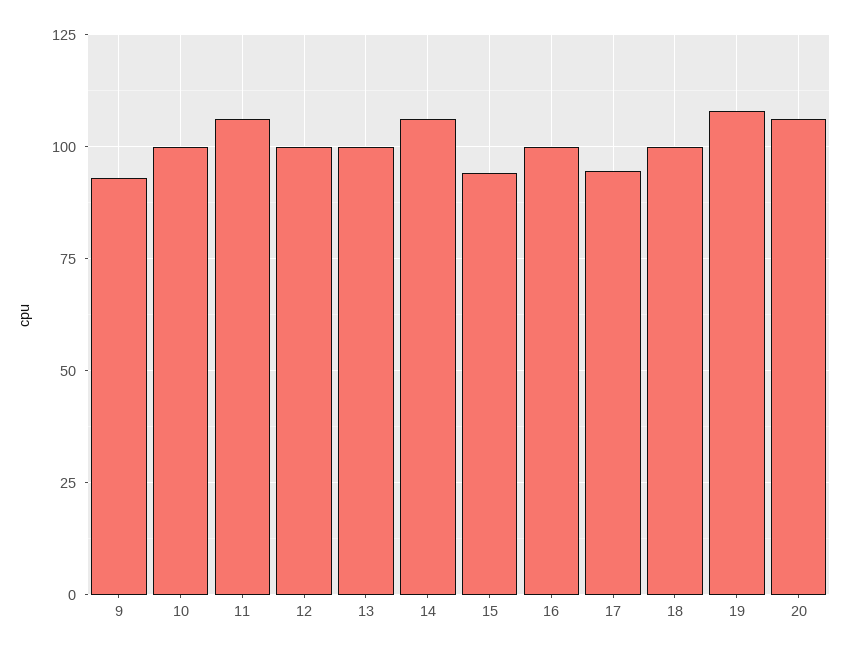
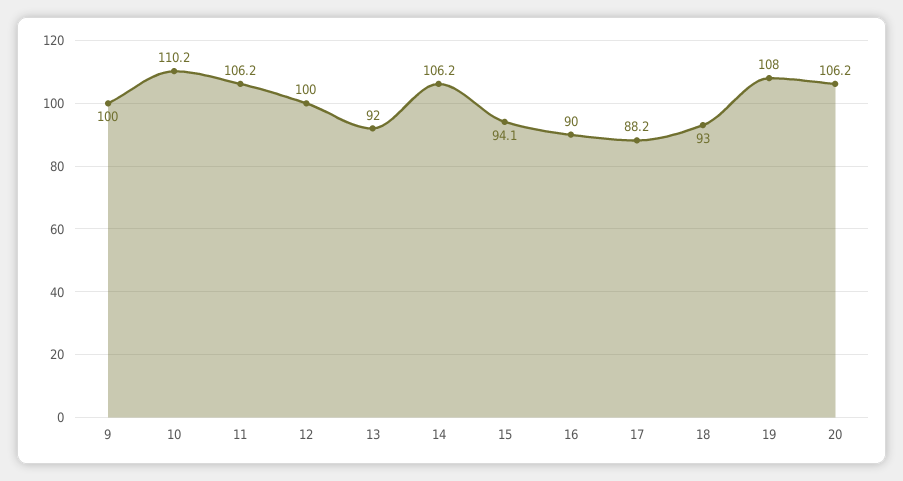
  {
-   "9": 92.5,
+   "9": 100,
-   "10": 100,
+   "10": 110.2,
    "11": 106.2,
    "12": 100,
-   "13": 100,
+   "13": 92,
    "14": 106.2,
    "15": 94.1,
-   "16": 100,
+   "16": 90,
-   "17": 95,
+   "17": 88.2,
-   "18": 100,
+   "18": 93,
    "19": 108,
    "20": 106.2
  }

